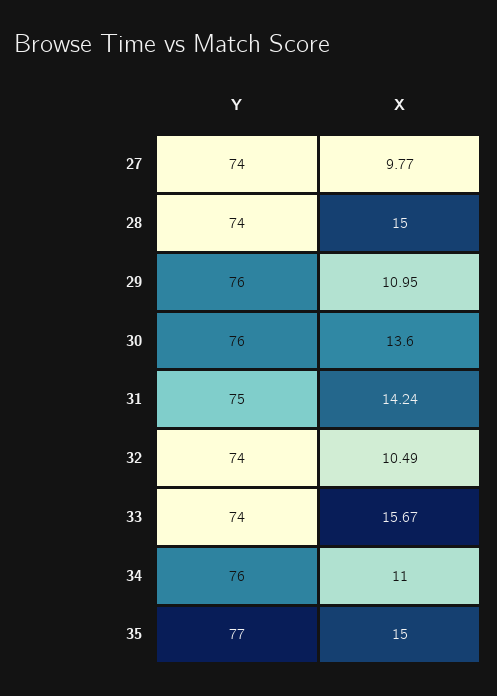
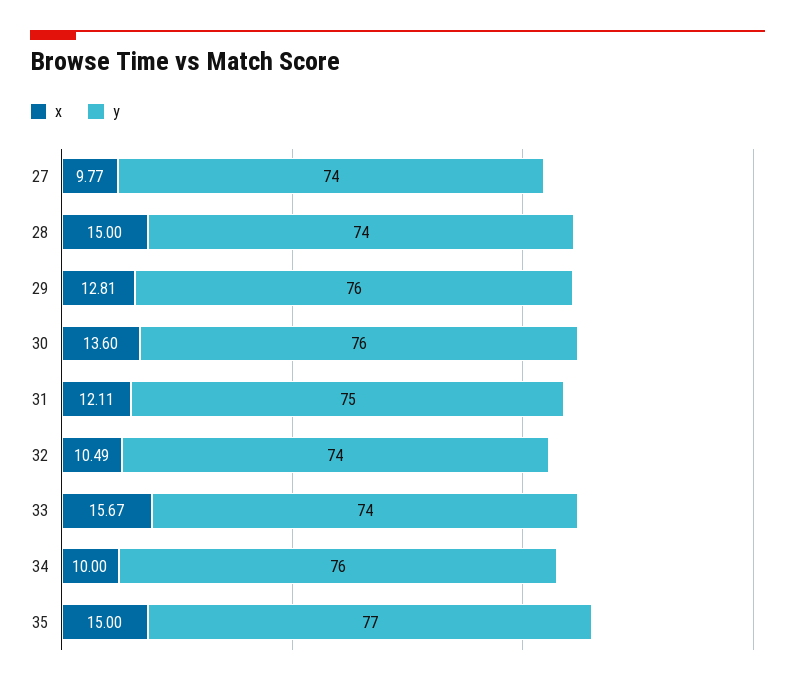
  {
    "Y": {
      "27": 74,
      "28": 74,
      "29": 76,
      "30": 76,
      "31": 75,
      "32": 74,
      "33": 74,
      "34": 76,
      "35": 77
    },
    "X": {
      "27": 9.77,
      "28": 15,
-     "29": 10.95,
+     "29": 12.81,
      "30": 13.6,
-     "31": 14.24,
+     "31": 12.11,
      "32": 10.49,
      "33": 15.67,
-     "34": 11,
+     "34": 10,
      "35": 15
    }
  }

